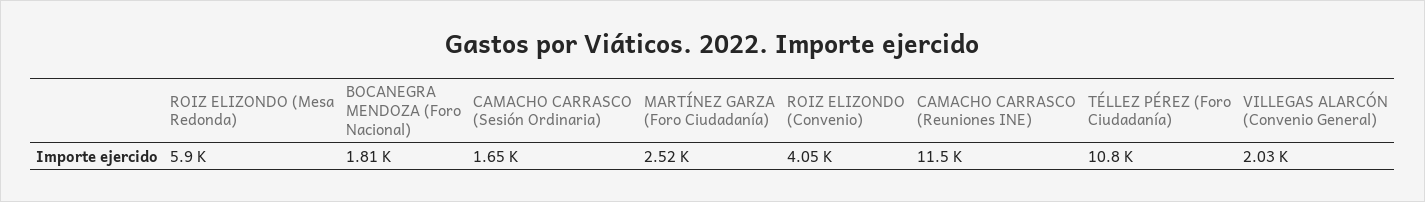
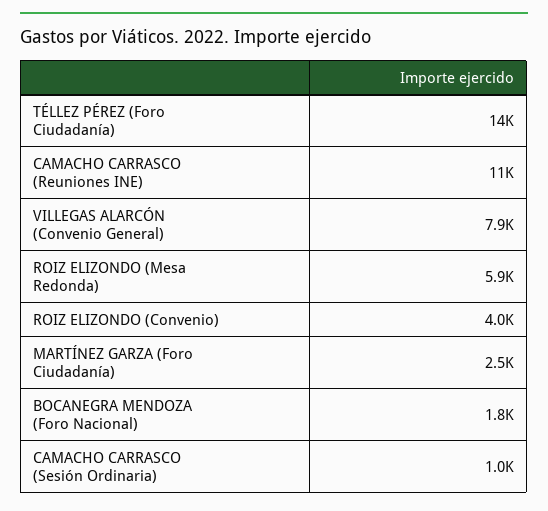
  {
    "ROIZ ELIZONDO (Mesa Redonda)": 5900,
    "BOCANEGRA MENDOZA (Foro Nacional)": 1810,
-   "CAMACHO CARRASCO (Sesión Ordinaria)": 1650,
+   "CAMACHO CARRASCO (Sesión Ordinaria)": 1000,
    "MARTÍNEZ GARZA (Foro Ciudadanía)": 2520,
    "ROIZ ELIZONDO (Convenio)": 4050,
    "CAMACHO CARRASCO (Reuniones INE)": 11500,
-   "TÉLLEZ PÉREZ (Foro Ciudadanía)": 10800,
+   "TÉLLEZ PÉREZ (Foro Ciudadanía)": 14000,
-   "VILLEGAS ALARCÓN (Convenio General)": 2030
+   "VILLEGAS ALARCÓN (Convenio General)": 7900
  }

